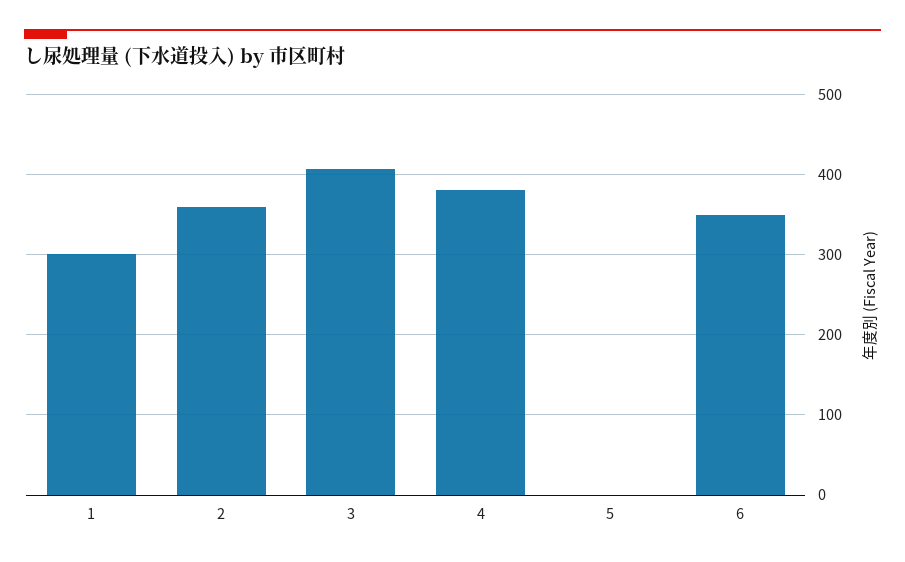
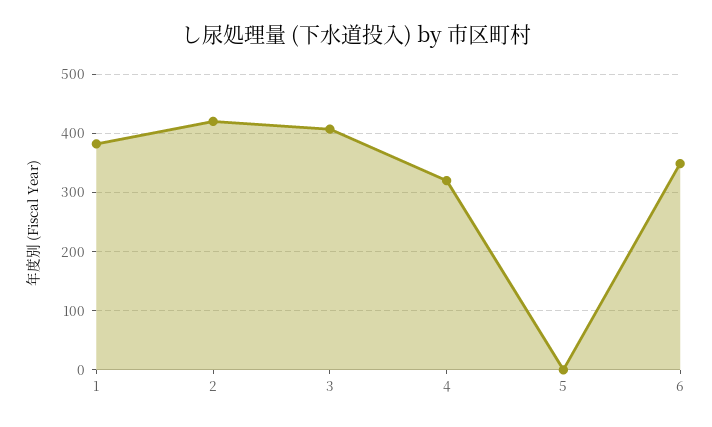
  {
-   "1": 300,
+   "1": 380,
-   "2": 360,
+   "2": 420,
    "3": 410,
-   "4": 380,
+   "4": 320,
    "5": 0,
    "6": 350
  }

